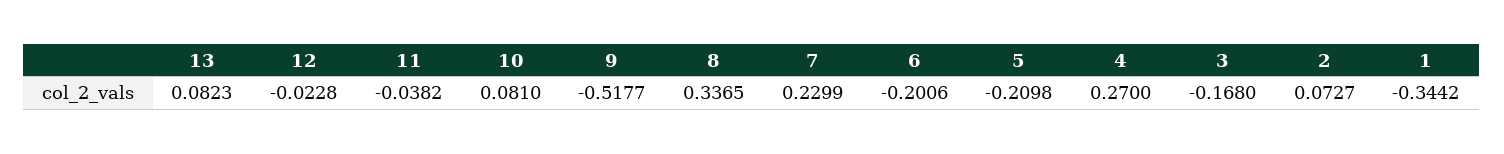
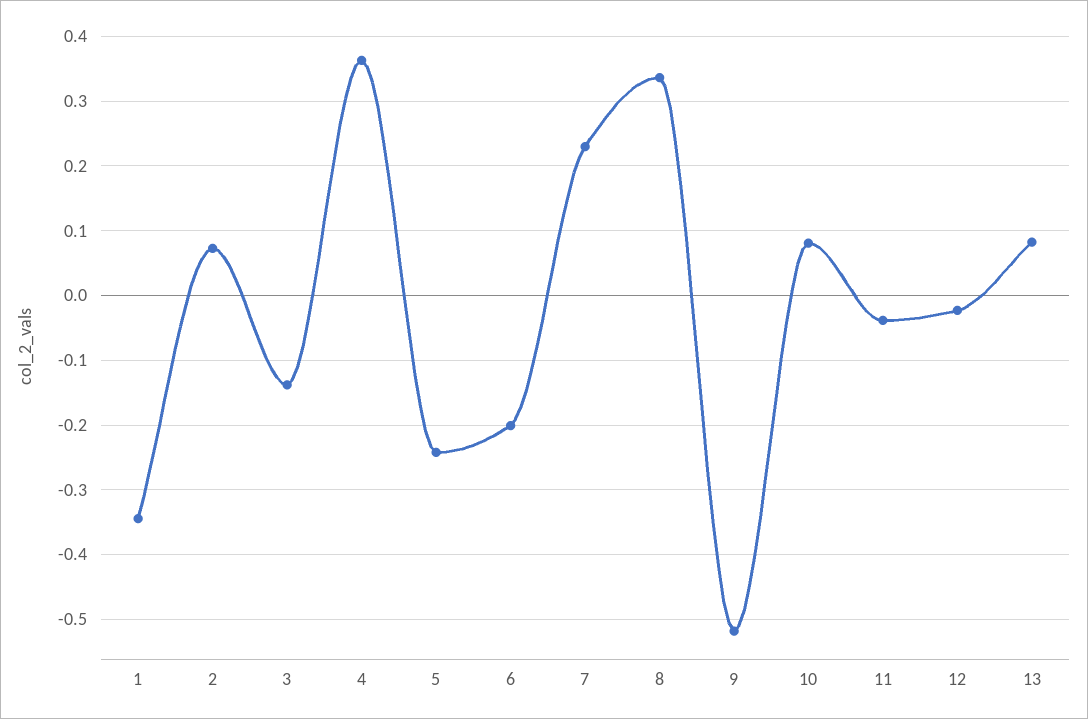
  {
    "13": 0.0823,
    "12": -0.0228,
    "11": -0.0382,
    "10": 0.081,
    "9": -0.5177,
    "8": 0.3365,
    "7": 0.2299,
    "6": -0.2006,
-   "5": -0.2098,
+   "5": -0.24,
-   "4": 0.27,
+   "4": 0.36,
-   "3": -0.168,
+   "3": -0.14,
    "2": 0.0727,
    "1": -0.3442
  }

